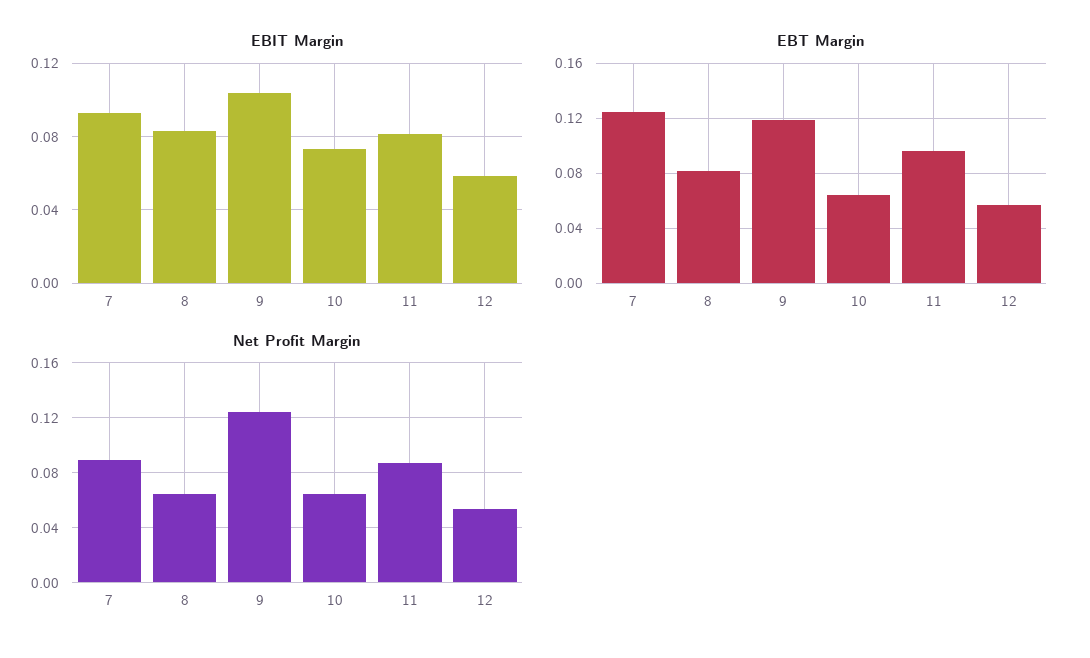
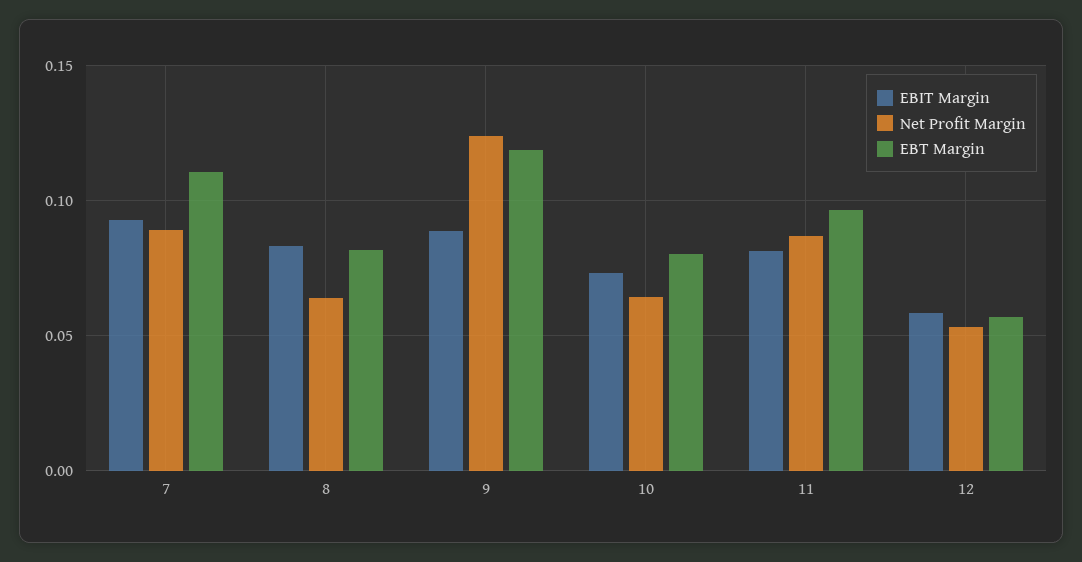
  {
    "EBIT Margin": {
      "7": 0.095,
      "8": 0.085,
-     "9": 0.105,
+     "9": 0.09,
      "10": 0.075,
      "11": 0.08,
      "12": 0.06
    },
    "EBT Margin": {
-     "7": 0.125,
+     "7": 0.11,
      "8": 0.08,
      "9": 0.12,
-     "10": 0.065,
+     "10": 0.08,
      "11": 0.095,
      "12": 0.055
    },
    "Net Profit Margin": {
      "7": 0.09,
      "8": 0.065,
      "9": 0.125,
      "10": 0.065,
      "11": 0.085,
      "12": 0.055
    }
  }

